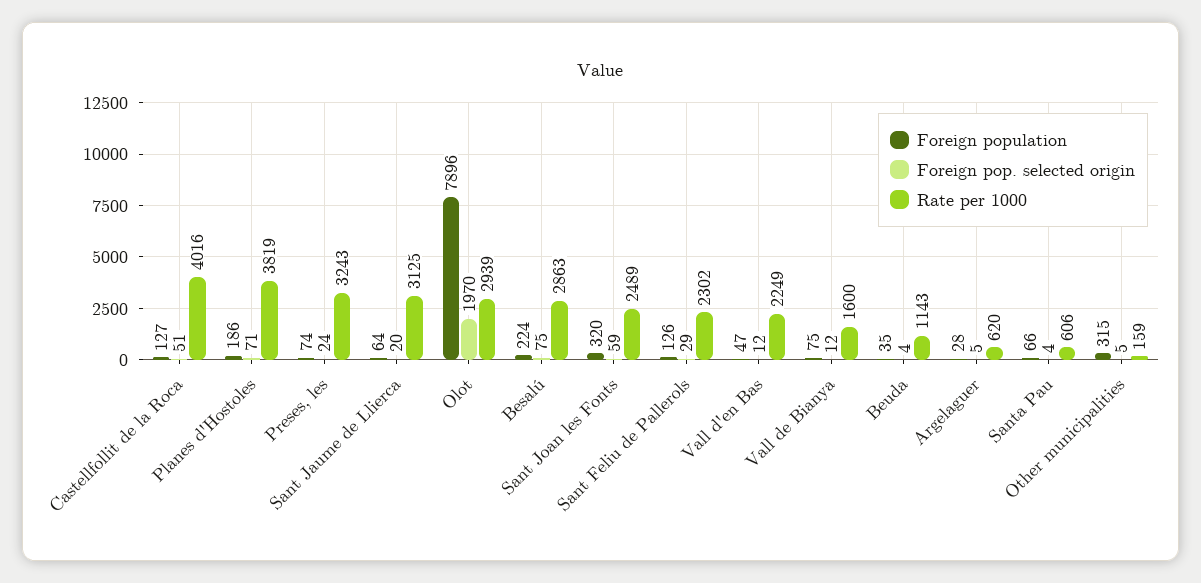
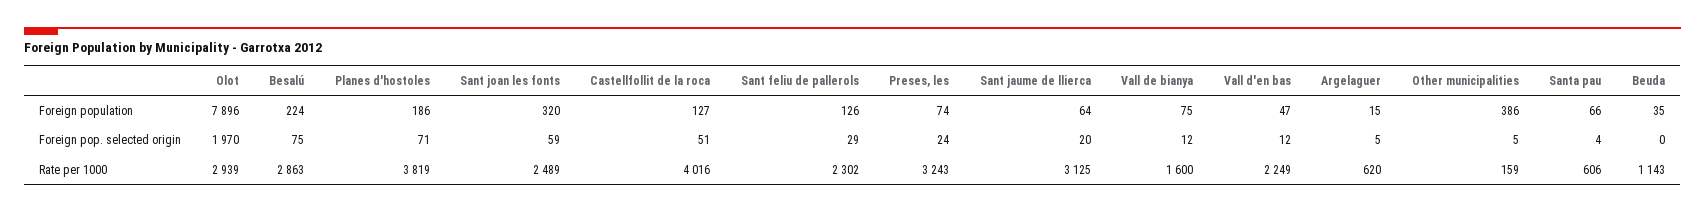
  {
    "Foreign population": {
      "Castellfollit de la Roca": 127,
      "Planes d'Hostoles": 186,
      "Preses, les": 74,
      "Sant Jaume de Llierca": 64,
      "Olot": 7896,
      "Besalú": 224,
      "Sant Joan les Fonts": 320,
      "Sant Feliu de Pallerols": 126,
      "Vall d'en Bas": 47,
      "Vall de Bianya": 75,
      "Beuda": 35,
-     "Argelaguer": 28,
+     "Argelaguer": 15,
      "Santa Pau": 66,
-     "Other municipalities": 315
+     "Other municipalities": 386
    },
    "Foreign pop. selected origin": {
      "Castellfollit de la Roca": 51,
      "Planes d'Hostoles": 71,
      "Preses, les": 24,
      "Sant Jaume de Llierca": 20,
      "Olot": 1970,
      "Besalú": 75,
      "Sant Joan les Fonts": 59,
      "Sant Feliu de Pallerols": 29,
      "Vall d'en Bas": 12,
      "Vall de Bianya": 12,
-     "Beuda": 4,
+     "Beuda": 0,
      "Argelaguer": 5,
      "Santa Pau": 4,
      "Other municipalities": 5
    },
    "Rate per 1000": {
      "Castellfollit de la Roca": 4016,
      "Planes d'Hostoles": 3819,
      "Preses, les": 3243,
      "Sant Jaume de Llierca": 3125,
      "Olot": 2939,
      "Besalú": 2863,
      "Sant Joan les Fonts": 2489,
      "Sant Feliu de Pallerols": 2302,
      "Vall d'en Bas": 2249,
      "Vall de Bianya": 1600,
      "Beuda": 1143,
      "Argelaguer": 620,
      "Santa Pau": 606,
      "Other municipalities": 159
    }
  }

